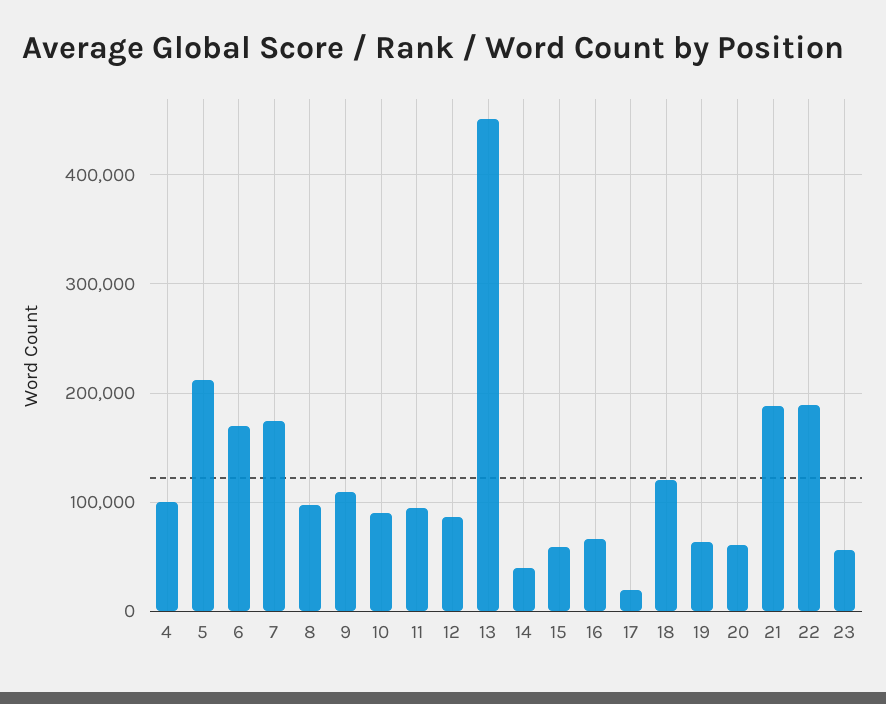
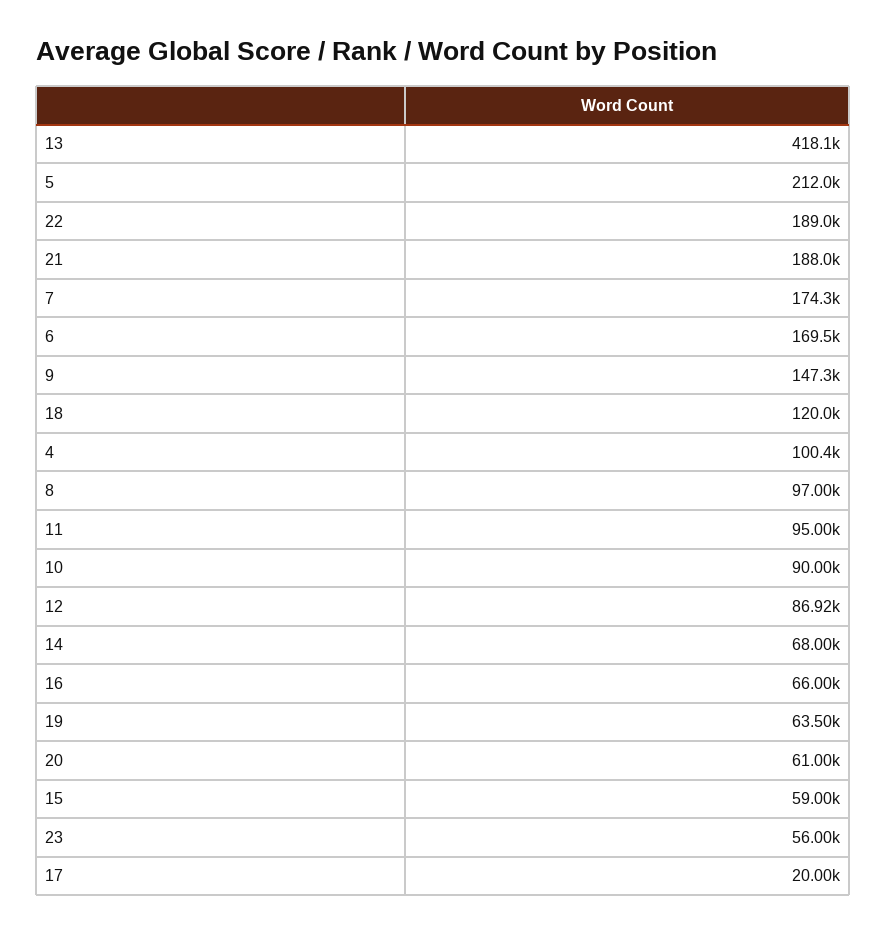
  {
    "4": 100400,
    "5": 212000,
    "6": 169500,
    "7": 174300,
    "8": 97000,
-   "9": 110000,
+   "9": 147300,
    "10": 90000,
    "11": 95000,
    "12": 86920,
-   "13": 450000,
+   "13": 418100,
-   "14": 40000,
+   "14": 68000,
    "15": 59000,
    "16": 66000,
    "17": 20000,
    "18": 120000,
    "19": 63500,
    "20": 61000,
    "21": 188000,
    "22": 189000,
    "23": 56000
  }

